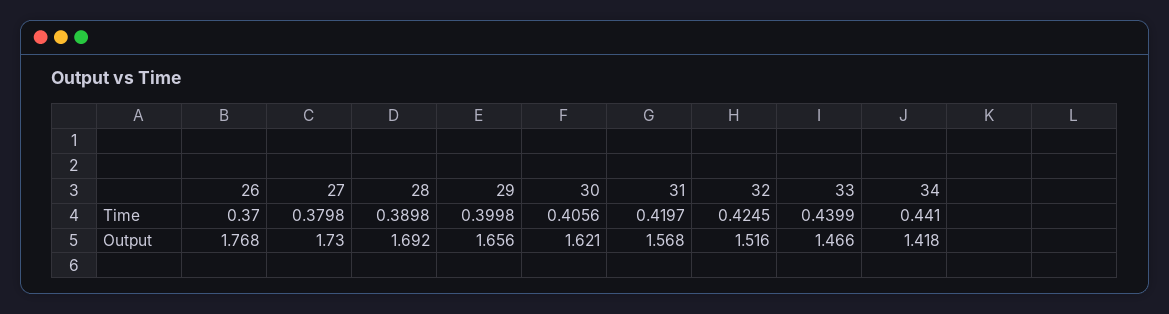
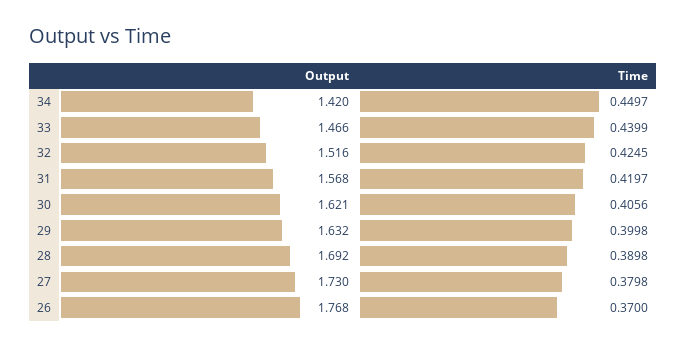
  {
    "26": {
      "Time": 0.37,
      "Output": 1.768
    },
    "27": {
      "Time": 0.3798,
      "Output": 1.73
    },
    "28": {
      "Time": 0.3898,
      "Output": 1.692
    },
    "29": {
      "Time": 0.3998,
-     "Output": 1.656
+     "Output": 1.632
    },
    "30": {
      "Time": 0.4056,
      "Output": 1.621
    },
    "31": {
      "Time": 0.4197,
      "Output": 1.568
    },
    "32": {
      "Time": 0.4245,
      "Output": 1.516
    },
    "33": {
      "Time": 0.4399,
      "Output": 1.466
    },
    "34": {
-     "Time": 0.441,
+     "Time": 0.4497,
-     "Output": 1.418
+     "Output": 1.42
    }
  }

